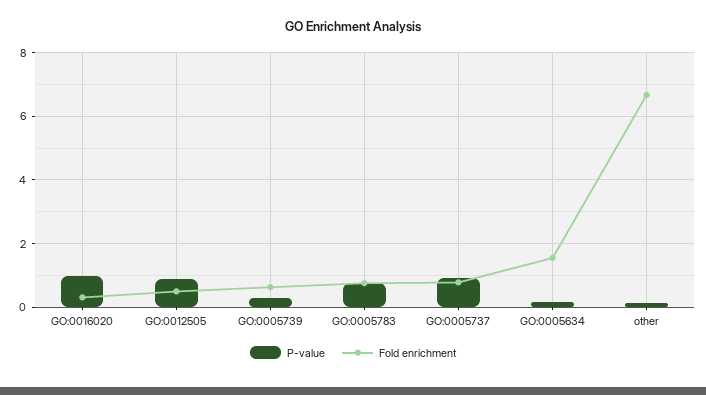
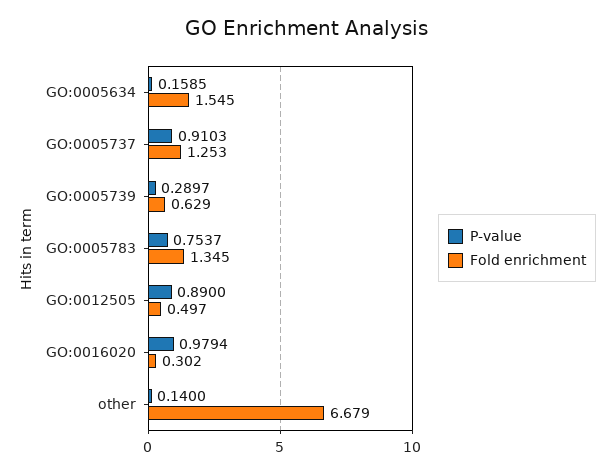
  {
    "P-value": {
      "GO:0016020": 0.9794,
      "GO:0012505": 0.89,
      "GO:0005739": 0.2897,
      "GO:0005783": 0.7537,
      "GO:0005737": 0.9103,
      "GO:0005634": 0.1585,
      "other": 0.14
    },
    "Fold enrichment": {
      "GO:0016020": 0.302,
      "GO:0012505": 0.497,
      "GO:0005739": 0.629,
-     "GO:0005783": 0.8,
+     "GO:0005783": 1.345,
-     "GO:0005737": 0.8,
+     "GO:0005737": 1.253,
      "GO:0005634": 1.545,
      "other": 6.679
    }
  }

